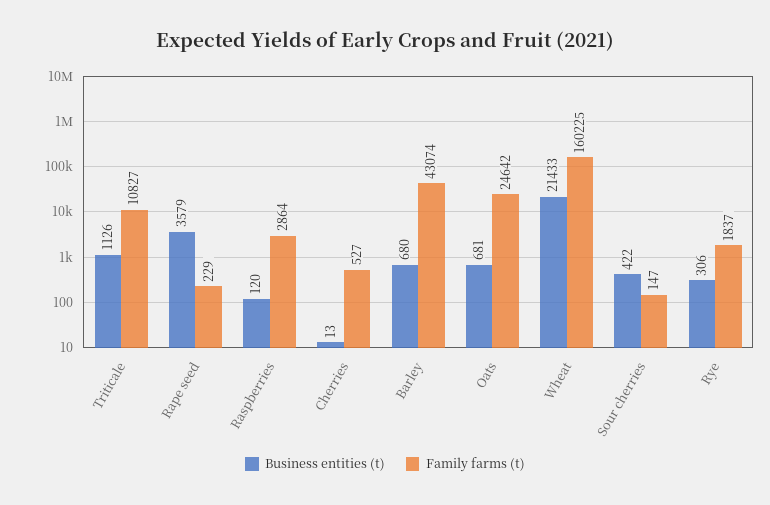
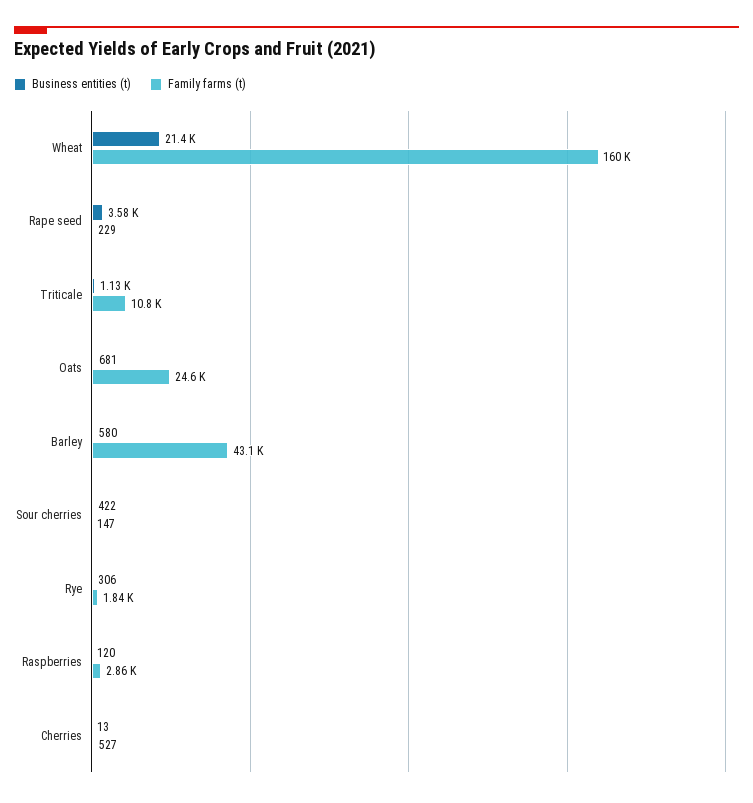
  {
    "Business entities (t)": {
      "Triticale": 1126,
      "Rape seed": 3579,
      "Raspberries": 120,
      "Cherries": 13,
-     "Barley": 680,
+     "Barley": 580,
      "Oats": 681,
      "Wheat": 21433,
      "Sour cherries": 422,
      "Rye": 306
    },
    "Family farms (t)": {
      "Triticale": 10827,
      "Rape seed": 229,
      "Raspberries": 2864,
      "Cherries": 527,
      "Barley": 43074,
      "Oats": 24642,
      "Wheat": 160225,
      "Sour cherries": 147,
      "Rye": 1837
    }
  }

